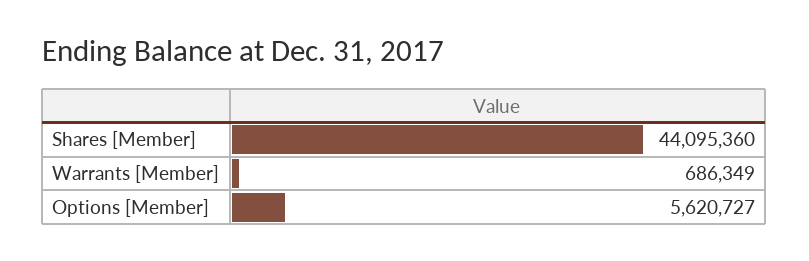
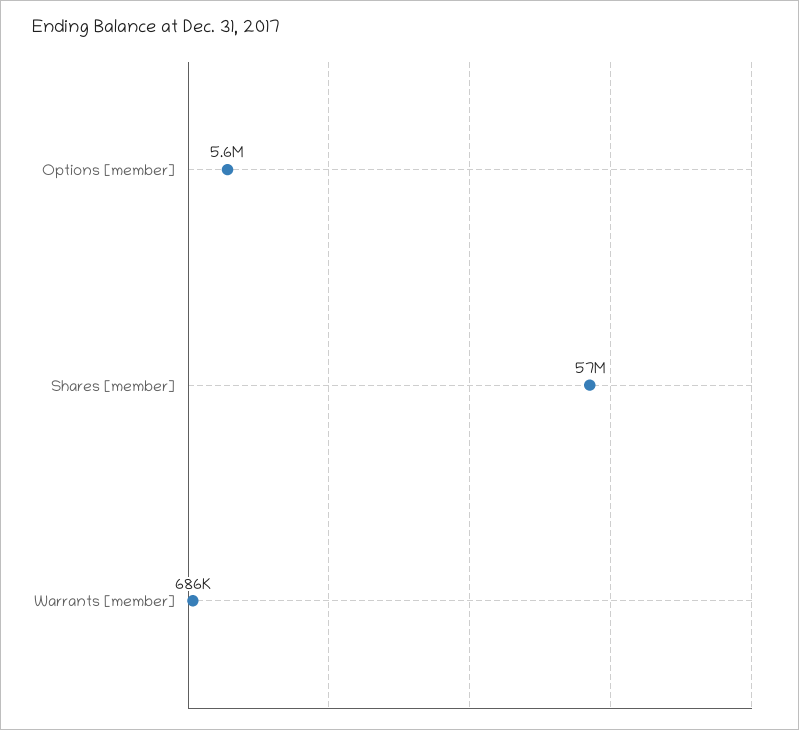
  {
-   "Shares [Member]": 44095360,
+   "Shares [Member]": 57000000,
    "Warrants [Member]": 686349,
    "Options [Member]": 5620727
  }

